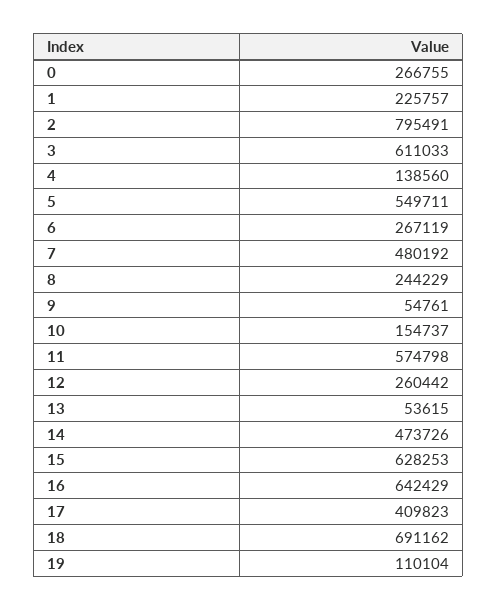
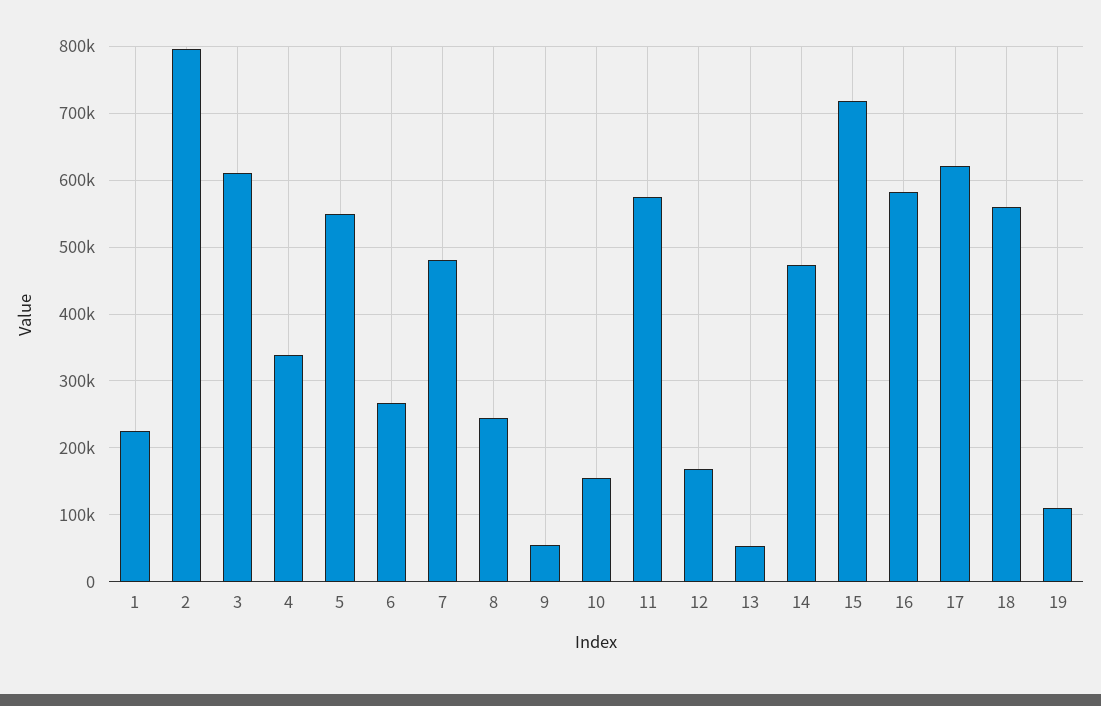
  {
-   "0": 266755,
    "1": 225757,
    "2": 795491,
    "3": 611033,
-   "4": 138560,
+   "4": 340000,
    "5": 549711,
    "6": 267119,
    "7": 480192,
    "8": 244229,
    "9": 54761,
    "10": 154737,
    "11": 574798,
-   "12": 260442,
+   "12": 170000,
    "13": 53615,
    "14": 473726,
-   "15": 628253,
+   "15": 720000,
-   "16": 642429,
+   "16": 580000,
-   "17": 409823,
+   "17": 620000,
-   "18": 691162,
+   "18": 560000,
    "19": 110104
  }

